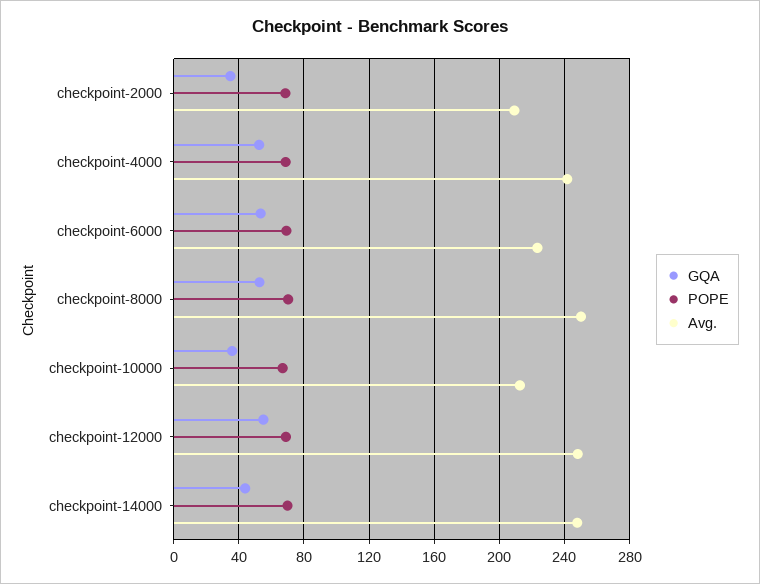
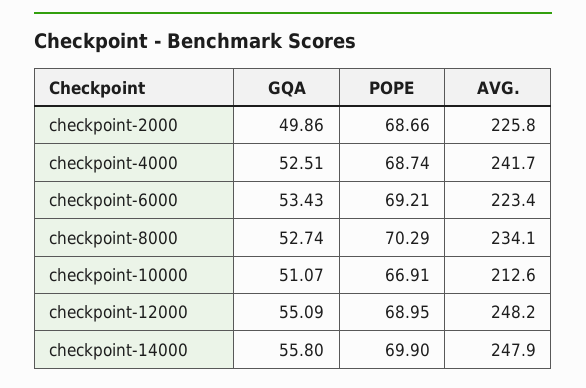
  {
    "GQA": {
-     "checkpoint-2000": 35,
+     "checkpoint-2000": 49.86,
      "checkpoint-4000": 52.51,
      "checkpoint-6000": 53.43,
      "checkpoint-8000": 52.74,
-     "checkpoint-10000": 35,
+     "checkpoint-10000": 51.07,
      "checkpoint-12000": 55.09,
-     "checkpoint-14000": 45
+     "checkpoint-14000": 55.8
    },
    "POPE": {
      "checkpoint-2000": 68.66,
      "checkpoint-4000": 68.74,
      "checkpoint-6000": 69.21,
      "checkpoint-8000": 70.29,
      "checkpoint-10000": 66.91,
      "checkpoint-12000": 68.95,
      "checkpoint-14000": 69.9
    },
    "Avg.": {
-     "checkpoint-2000": 210,
+     "checkpoint-2000": 225.8,
      "checkpoint-4000": 241.7,
      "checkpoint-6000": 223.4,
-     "checkpoint-8000": 250,
+     "checkpoint-8000": 234.1,
      "checkpoint-10000": 212.6,
      "checkpoint-12000": 248.2,
      "checkpoint-14000": 247.9
    }
  }

